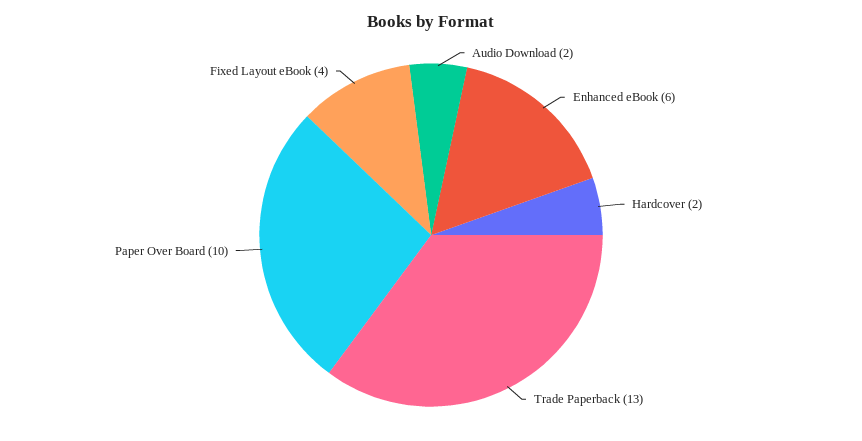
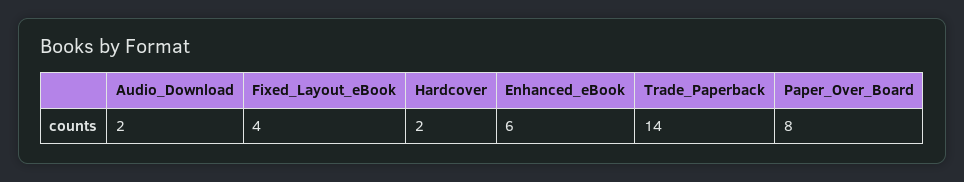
  {
    "Audio Download": 2,
    "Enhanced eBook": 6,
    "Hardcover": 2,
-   "Trade Paperback": 13,
+   "Trade Paperback": 14,
-   "Paper Over Board": 10,
+   "Paper Over Board": 8,
    "Fixed Layout eBook": 4
  }

